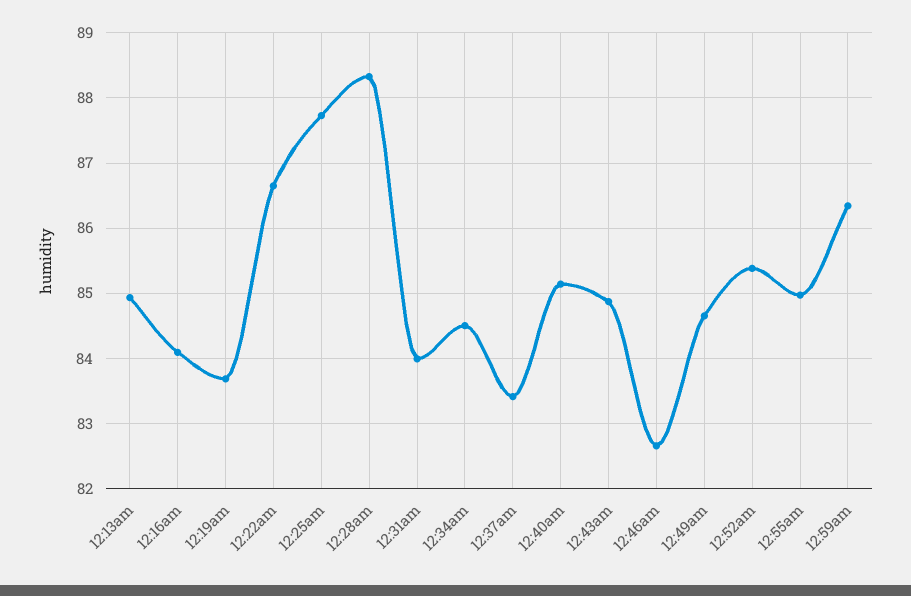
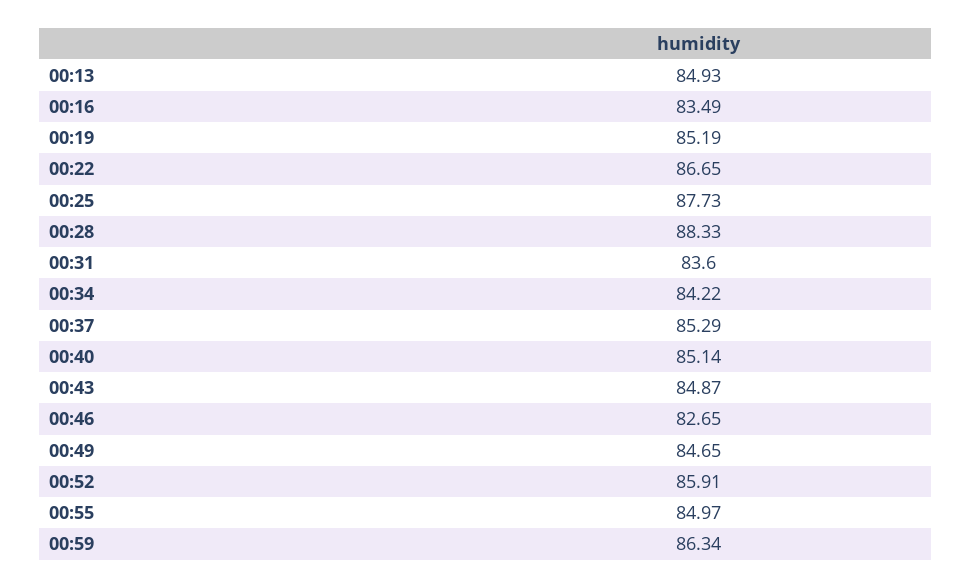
  {
    "12:13am": 84.93,
-   "12:16am": 84.1,
+   "12:16am": 83.49,
-   "12:19am": 83.7,
+   "12:19am": 85.19,
    "12:22am": 86.65,
    "12:25am": 87.73,
    "12:28am": 88.33,
-   "12:31am": 84,
+   "12:31am": 83.6,
-   "12:34am": 84.5,
+   "12:34am": 84.22,
-   "12:37am": 83.4,
+   "12:37am": 85.29,
    "12:40am": 85.14,
    "12:43am": 84.87,
    "12:46am": 82.65,
    "12:49am": 84.65,
-   "12:52am": 85.4,
+   "12:52am": 85.91,
    "12:55am": 84.97,
    "12:59am": 86.34
  }

